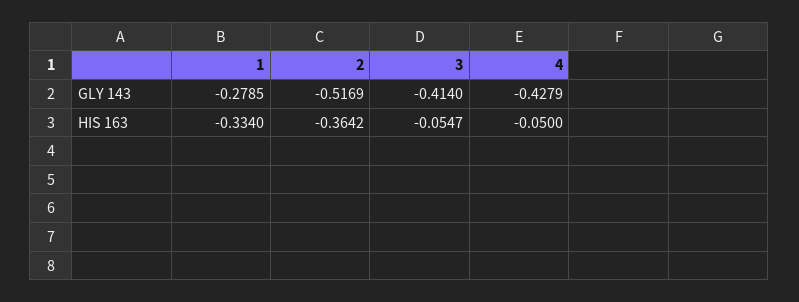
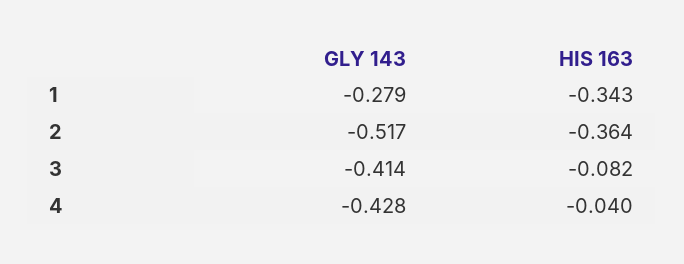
  {
    "1": {
      "GLY 143": -0.2785,
-     "HIS 163": -0.334
+     "HIS 163": -0.343
    },
    "2": {
      "GLY 143": -0.5169,
      "HIS 163": -0.3642
    },
    "3": {
      "GLY 143": -0.414,
-     "HIS 163": -0.0547
+     "HIS 163": -0.082
    },
    "4": {
      "GLY 143": -0.4279,
-     "HIS 163": -0.05
+     "HIS 163": -0.04
    }
  }

